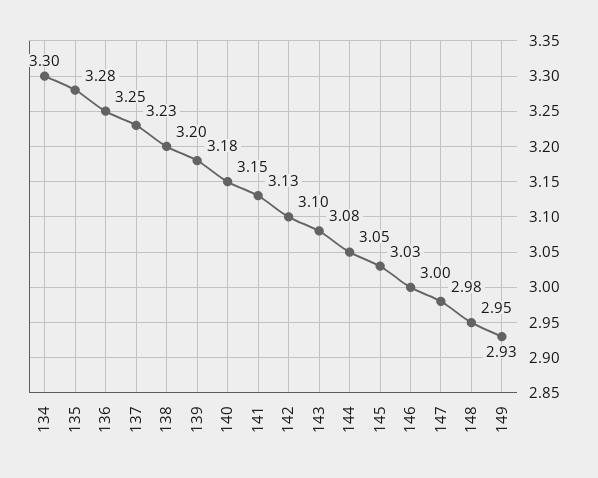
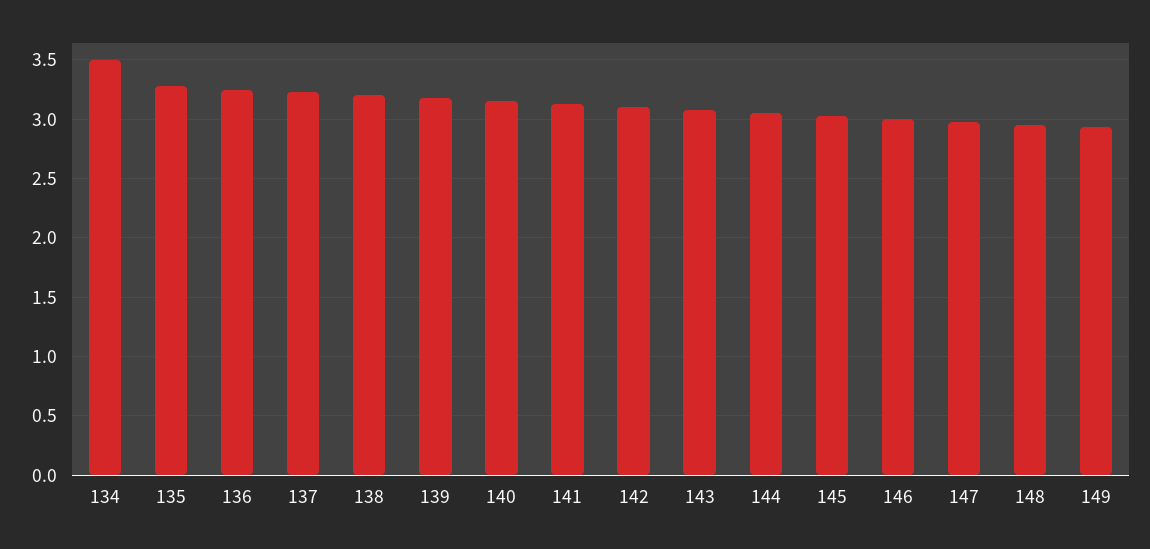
  {
-   "134": 3.3,
+   "134": 3.5,
    "135": 3.28,
    "136": 3.25,
    "137": 3.23,
    "138": 3.2,
    "139": 3.18,
    "140": 3.15,
    "141": 3.13,
    "142": 3.1,
    "143": 3.08,
    "144": 3.05,
    "145": 3.03,
    "146": 3,
    "147": 2.98,
    "148": 2.95,
    "149": 2.93
  }

